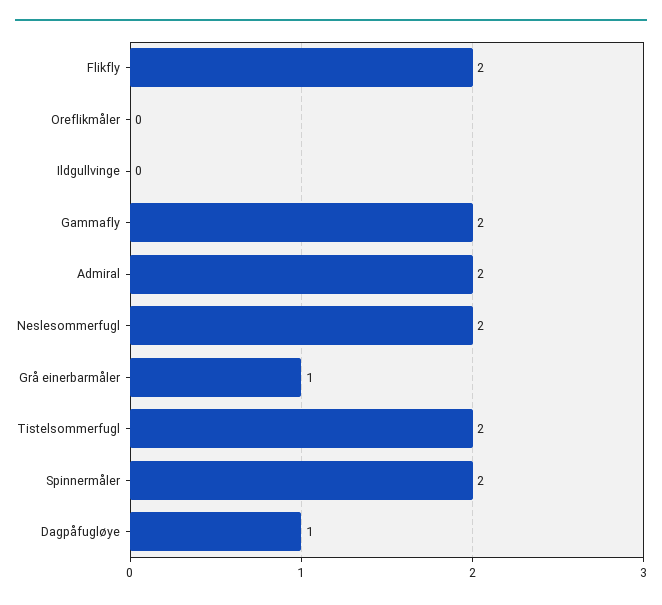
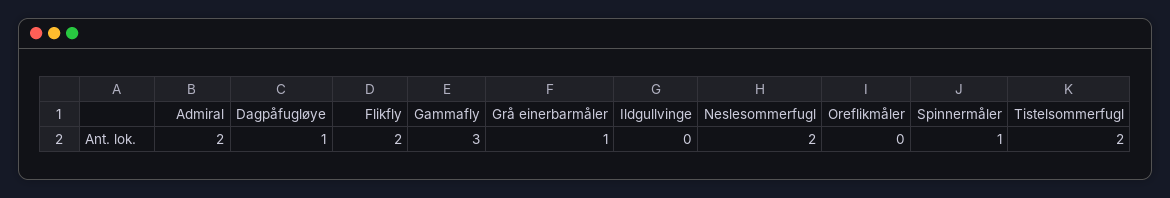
  {
    "Flikfly": 2,
    "Oreflikmåler": 0,
    "Ildgullvinge": 0,
-   "Gammafly": 2,
+   "Gammafly": 3,
    "Admiral": 2,
    "Neslesommerfugl": 2,
    "Grå einerbarmåler": 1,
    "Tistelsommerfugl": 2,
-   "Spinnermåler": 2,
+   "Spinnermåler": 1,
    "Dagpåfugløye": 1
  }

